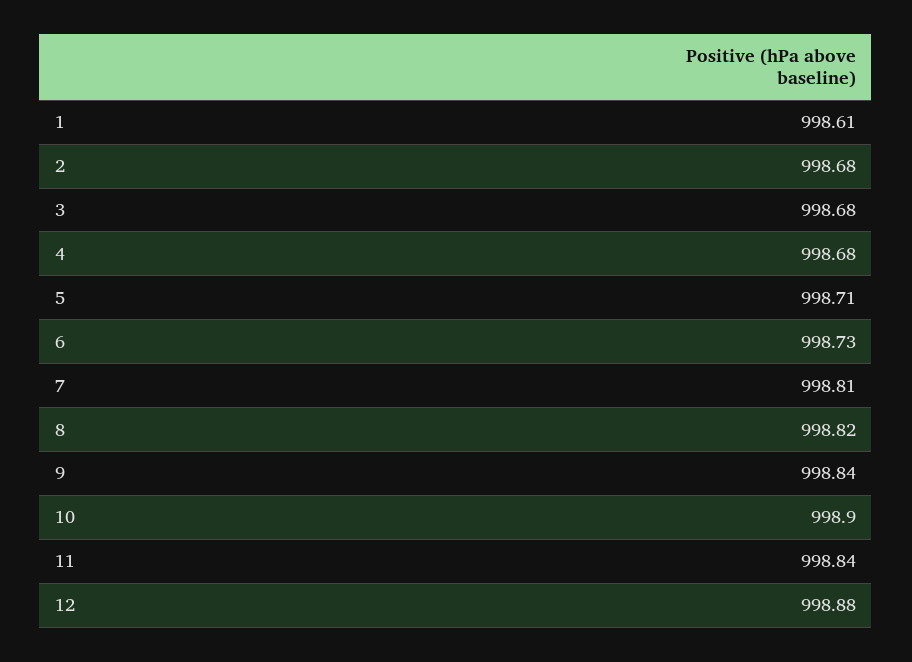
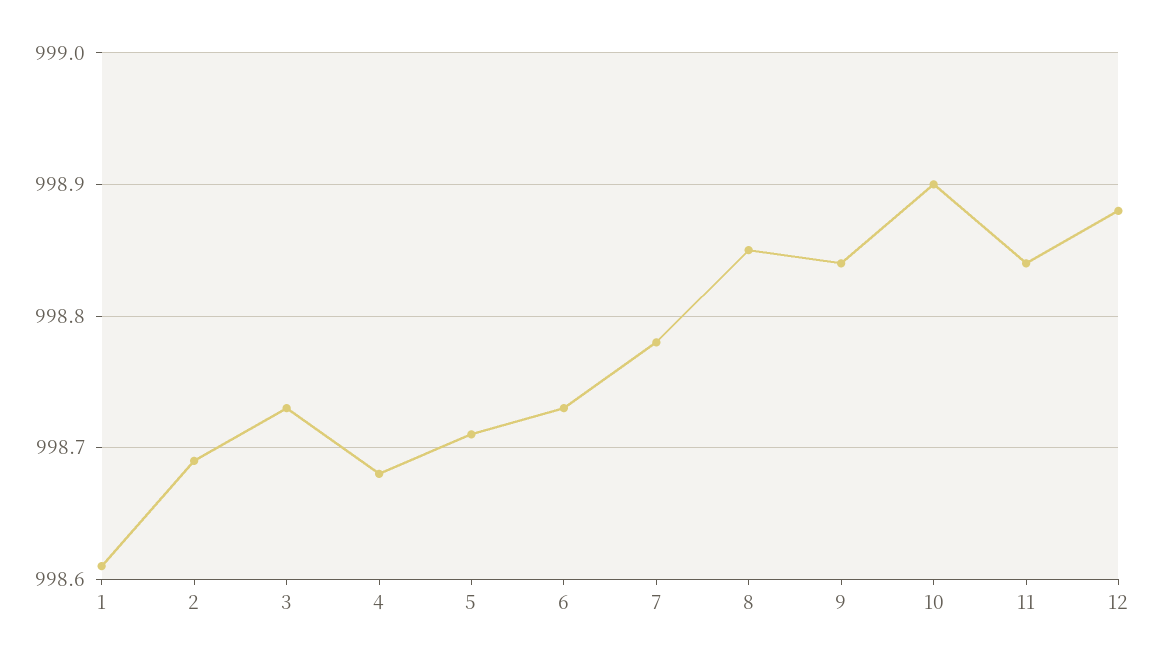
  {
    "1": 998.61,
-   "2": 998.68,
+   "2": 998.69,
-   "3": 998.68,
+   "3": 998.73,
    "4": 998.68,
    "5": 998.71,
    "6": 998.73,
-   "7": 998.81,
+   "7": 998.78,
-   "8": 998.82,
+   "8": 998.85,
    "9": 998.84,
    "10": 998.9,
    "11": 998.84,
    "12": 998.88
  }

